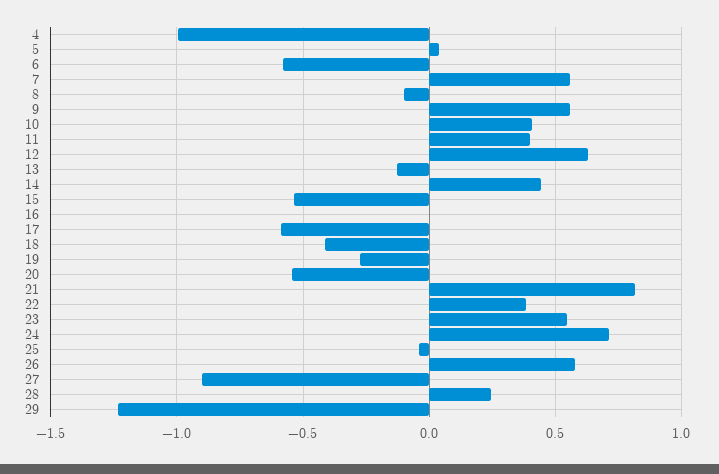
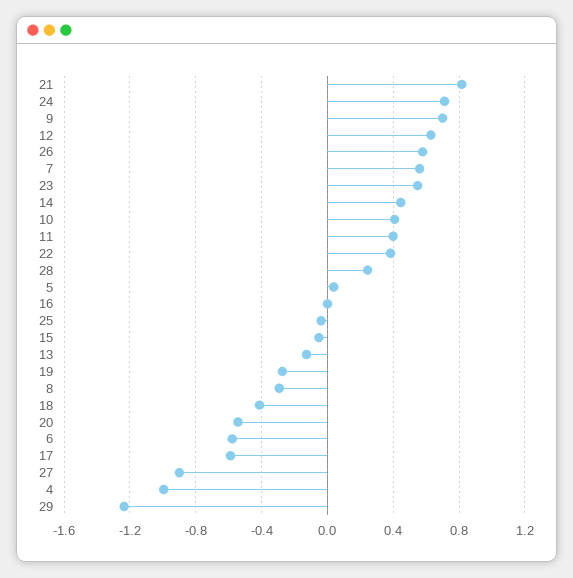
  {
    "4": -1,
    "5": 0.05,
    "6": -0.6,
    "7": 0.55,
-   "8": -0.1,
+   "8": -0.3,
-   "9": 0.55,
+   "9": 0.7,
    "10": 0.4,
    "11": 0.4,
    "12": 0.65,
    "13": -0.15,
    "14": 0.45,
-   "15": -0.55,
+   "15": -0.05,
    "16": 0,
    "17": -0.6,
    "18": -0.4,
    "19": -0.25,
    "20": -0.55,
    "21": 0.8,
    "22": 0.4,
    "23": 0.55,
    "24": 0.7,
    "25": -0.05,
    "26": 0.6,
    "27": -0.9,
    "28": 0.25,
    "29": -1.25
  }

